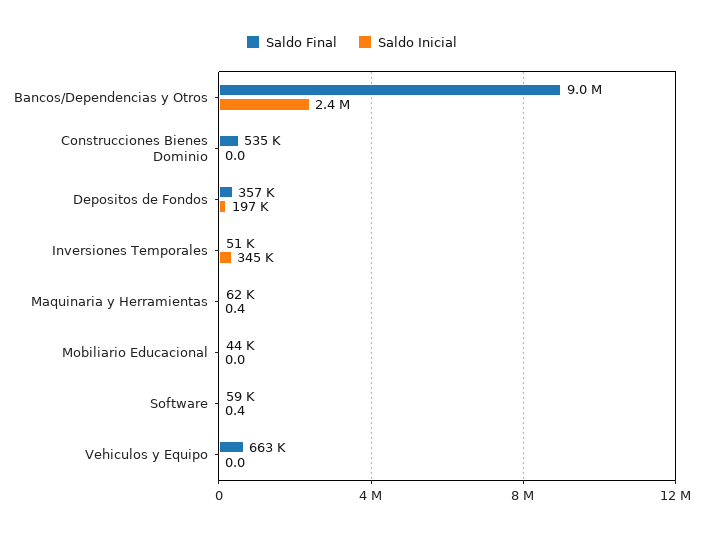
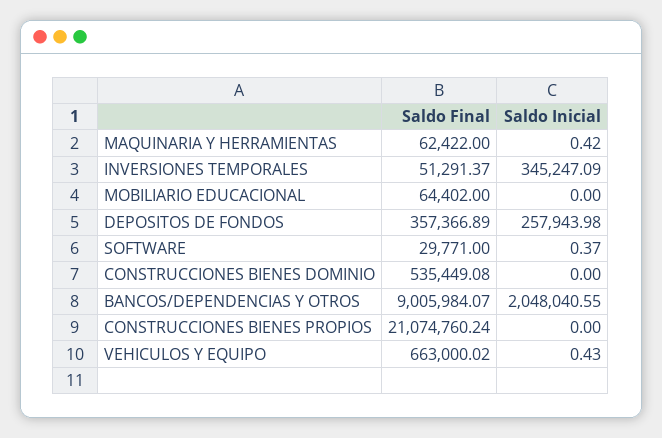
  {
    "Saldo Final": {
      "Bancos/Dependencias y Otros": 9005984.07,
      "Construcciones Bienes Dominio": 535449.08,
      "Depositos de Fondos": 357366.89,
      "Inversiones Temporales": 51291.37,
      "Maquinaria y Herramientas": 62422,
-     "Mobiliario Educacional": 44000,
+     "Mobiliario Educacional": 64402,
-     "Software": 59000,
+     "Software": 29771,
-     "Vehiculos y Equipo": 663000.02
+     "Vehiculos y Equipo": 663000.02,
+     "CONSTRUCCIONES BIENES PROPIOS": 21074760.24
    },
    "Saldo Inicial": {
-     "Bancos/Dependencias y Otros": 2400000,
+     "Bancos/Dependencias y Otros": 2048040.55,
      "Construcciones Bienes Dominio": 0,
-     "Depositos de Fondos": 197000,
+     "Depositos de Fondos": 257943.98,
      "Inversiones Temporales": 345247.09,
      "Maquinaria y Herramientas": 0.42,
      "Mobiliario Educacional": 0,
      "Software": 0.37,
-     "Vehiculos y Equipo": 0
+     "Vehiculos y Equipo": 0.43,
+     "CONSTRUCCIONES BIENES PROPIOS": 0
    }
  }

